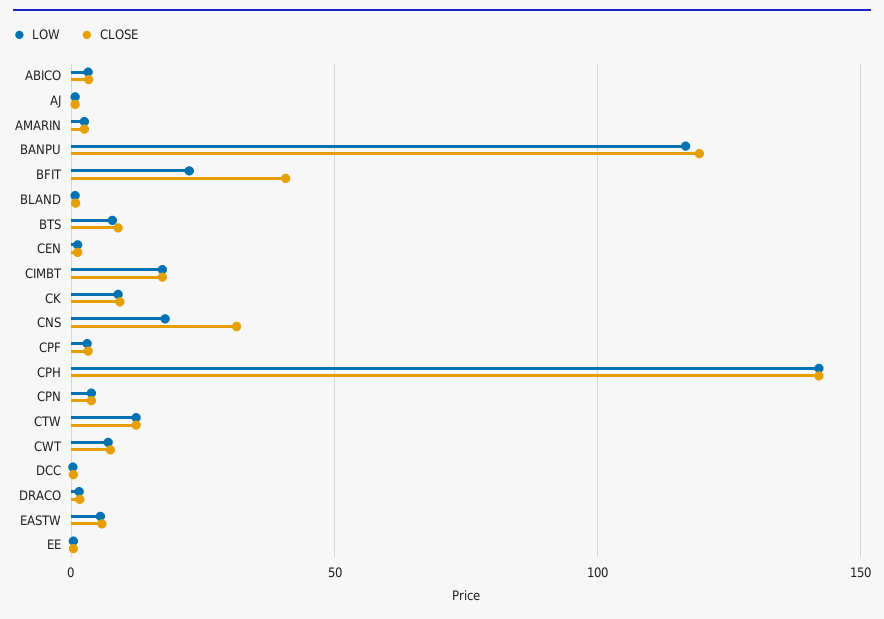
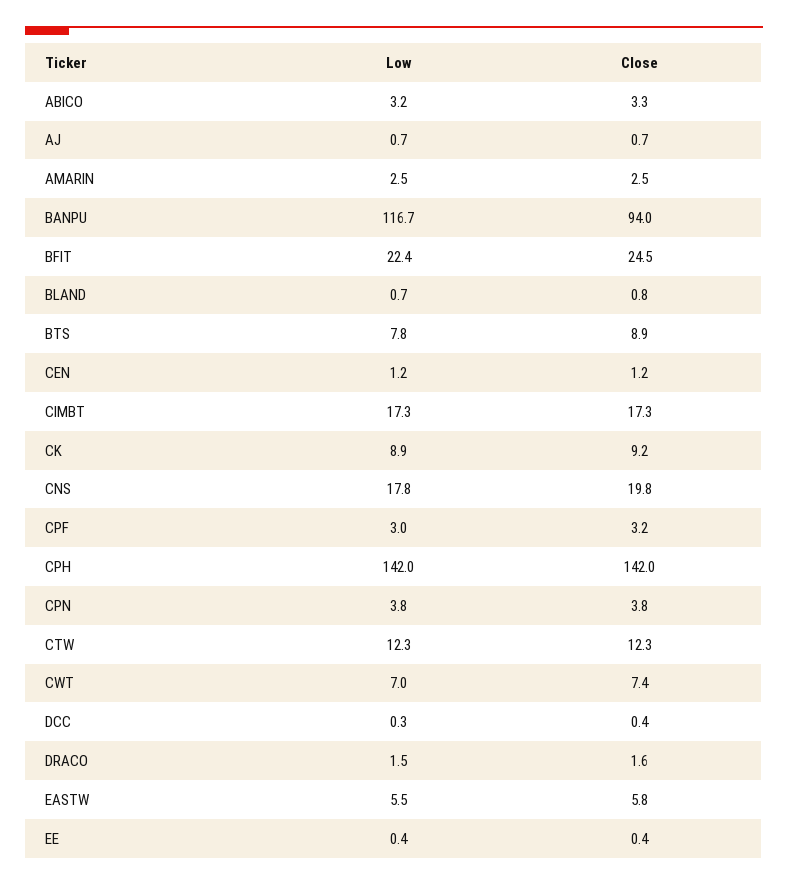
  {
    "LOW": {
      "ABICO": 3.2,
      "AJ": 0.7,
      "AMARIN": 2.5,
      "BANPU": 116.7,
      "BFIT": 22.4,
      "BLAND": 0.7,
      "BTS": 7.8,
      "CEN": 1.2,
      "CIMBT": 17.3,
      "CK": 8.9,
      "CNS": 17.8,
      "CPF": 3,
      "CPH": 142,
      "CPN": 3.8,
      "CTW": 12.3,
      "CWT": 7,
      "DCC": 0.3,
      "DRACO": 1.5,
      "EASTW": 5.5,
      "EE": 0.4
    },
    "CLOSE": {
      "ABICO": 3.3,
      "AJ": 0.7,
      "AMARIN": 2.5,
-     "BANPU": 120,
+     "BANPU": 94,
-     "BFIT": 40,
+     "BFIT": 24.5,
      "BLAND": 0.8,
      "BTS": 8.9,
      "CEN": 1.2,
      "CIMBT": 17.3,
      "CK": 9.2,
-     "CNS": 30,
+     "CNS": 19.8,
      "CPF": 3.2,
      "CPH": 142,
      "CPN": 3.8,
      "CTW": 12.3,
      "CWT": 7.4,
      "DCC": 0.4,
      "DRACO": 1.6,
      "EASTW": 5.8,
      "EE": 0.4
    }
  }

